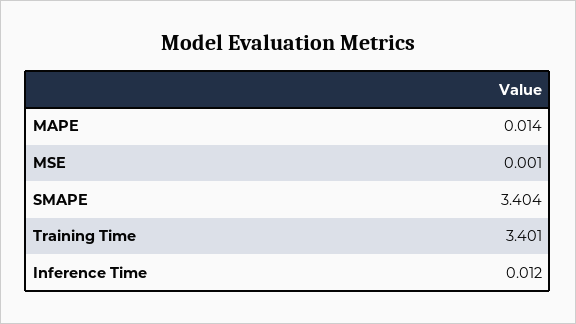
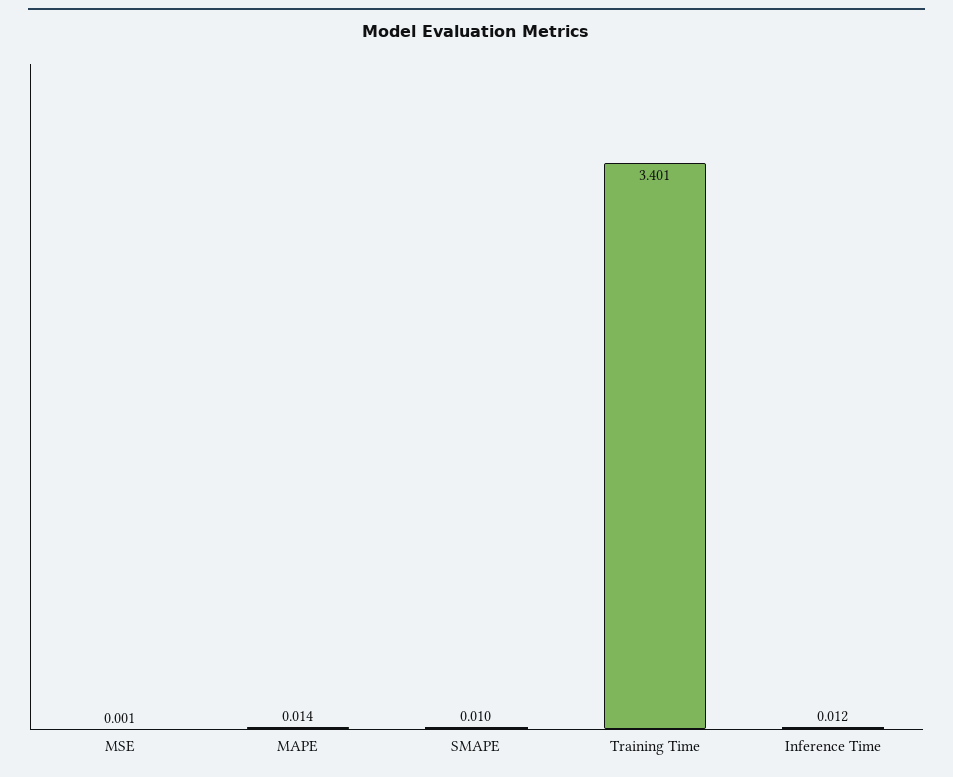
  {
    "MAPE": 0.014,
    "MSE": 0.001,
-   "SMAPE": 3.404,
+   "SMAPE": 0.01,
    "Training Time": 3.401,
    "Inference Time": 0.012
  }

